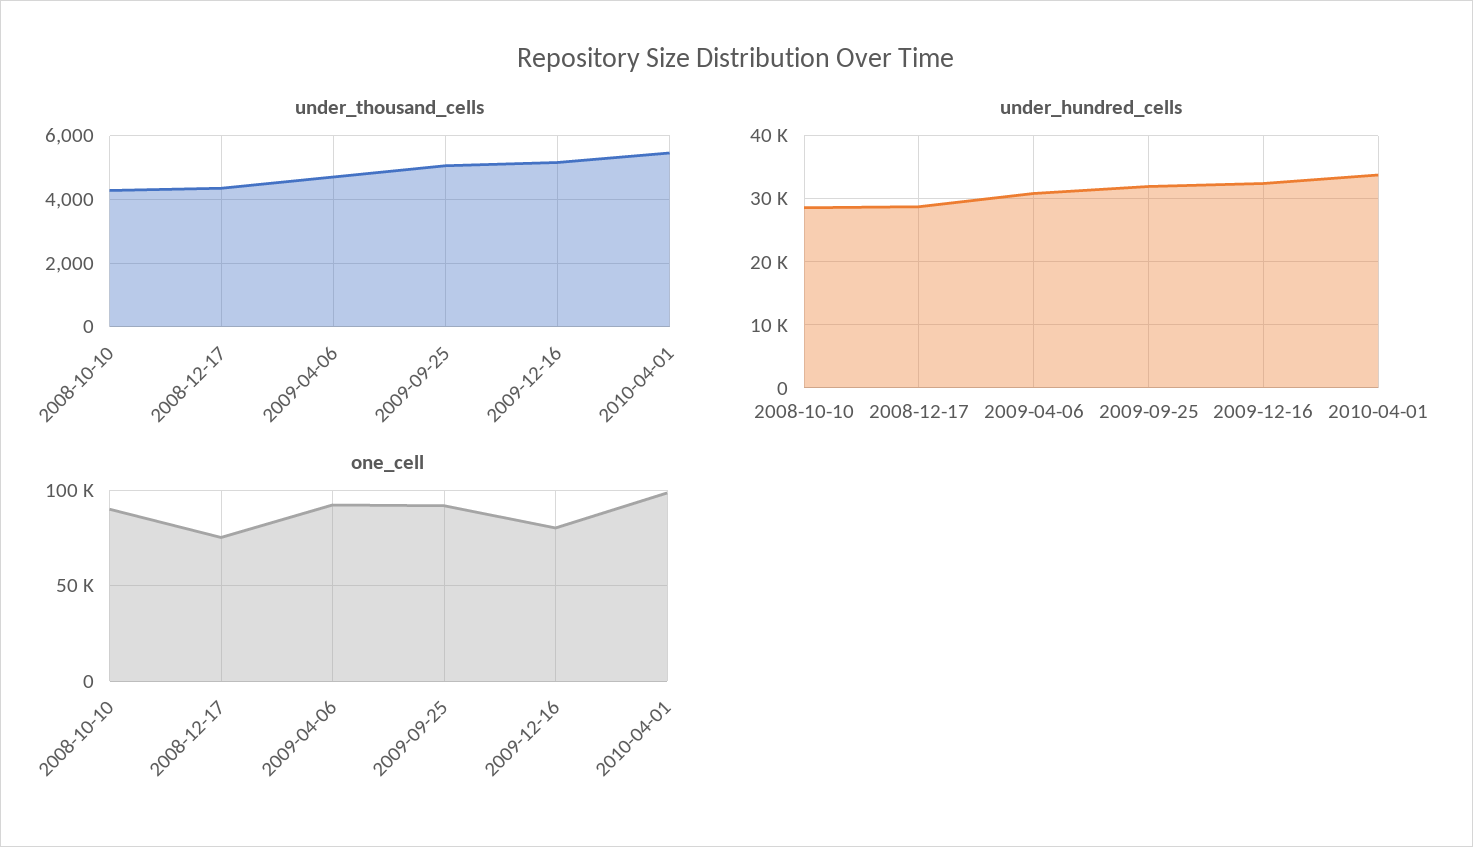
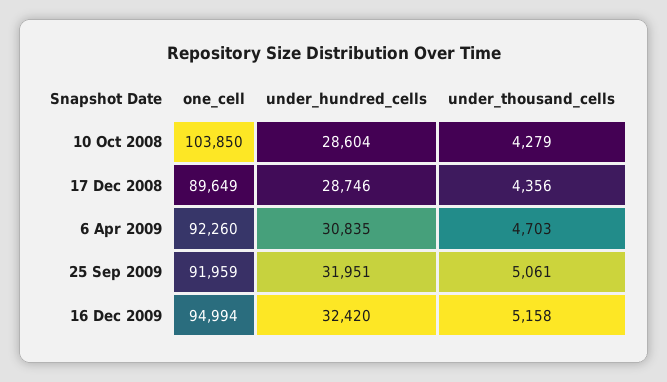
  {
    "under_thousand_cells": {
      "2008-10-10": 4279,
      "2008-12-17": 4356,
      "2009-04-06": 4703,
      "2009-09-25": 5061,
-     "2009-12-16": 5158,
+     "2009-12-16": 5158
-     "2010-04-01": 5400
    },
    "under_hundred_cells": {
      "2008-10-10": 28604,
      "2008-12-17": 28746,
      "2009-04-06": 30835,
      "2009-09-25": 31951,
-     "2009-12-16": 32420,
+     "2009-12-16": 32420
-     "2010-04-01": 34000
    },
    "one_cell": {
-     "2008-10-10": 90000,
+     "2008-10-10": 103850,
-     "2008-12-17": 75000,
+     "2008-12-17": 89649,
      "2009-04-06": 92260,
      "2009-09-25": 91959,
-     "2009-12-16": 80000,
+     "2009-12-16": 94994
-     "2010-04-01": 100000
    }
  }

